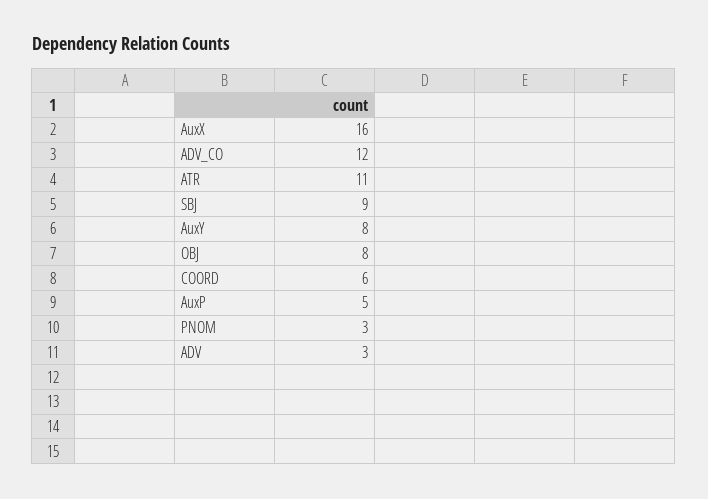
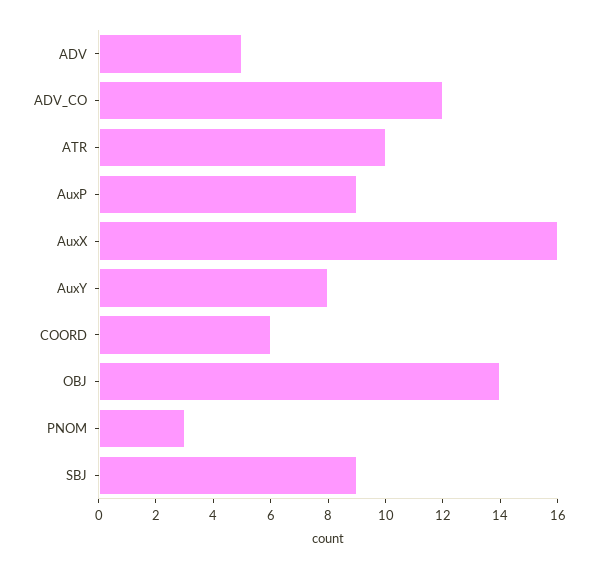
  {
    "AuxX": 16,
    "ADV_CO": 12,
-   "ATR": 11,
+   "ATR": 10,
    "SBJ": 9,
    "AuxY": 8,
-   "OBJ": 8,
+   "OBJ": 14,
    "COORD": 6,
-   "AuxP": 5,
+   "AuxP": 9,
    "PNOM": 3,
-   "ADV": 3
+   "ADV": 5
  }

